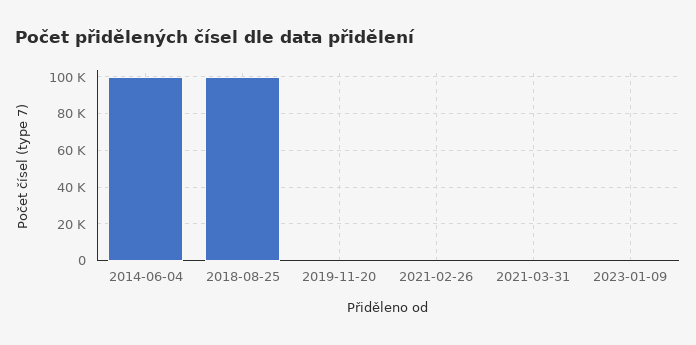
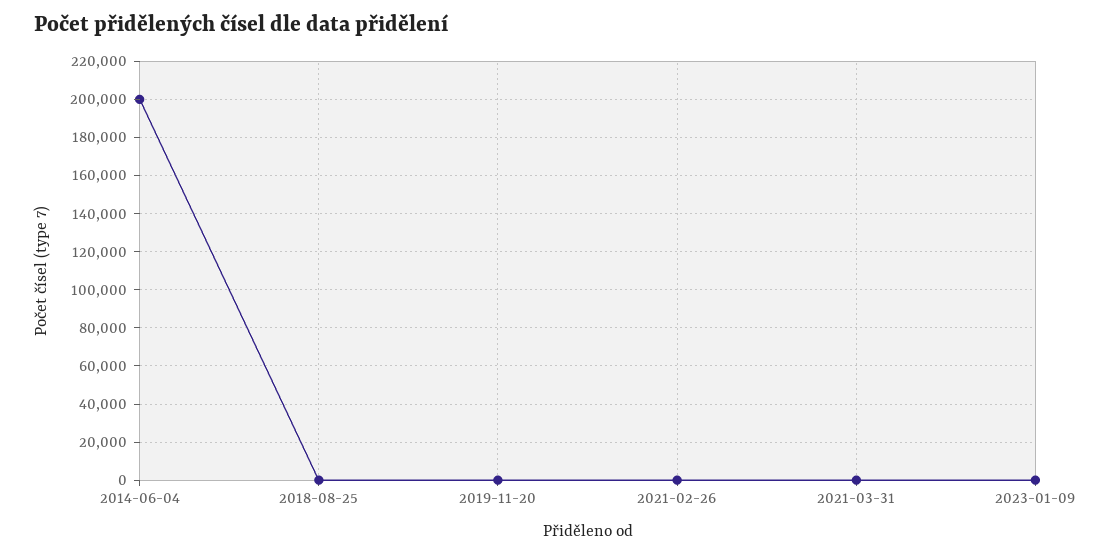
  {
-   "2014-06-04": 100000,
+   "2014-06-04": 200000,
-   "2018-08-25": 100000,
+   "2018-08-25": 0,
    "2019-11-20": 0,
    "2021-02-26": 0,
    "2021-03-31": 0,
    "2023-01-09": 0
  }

